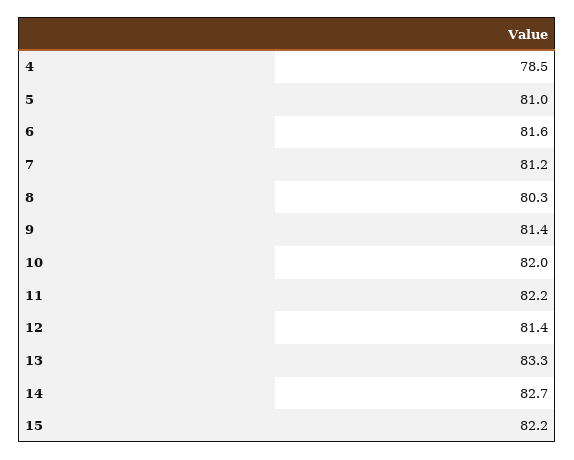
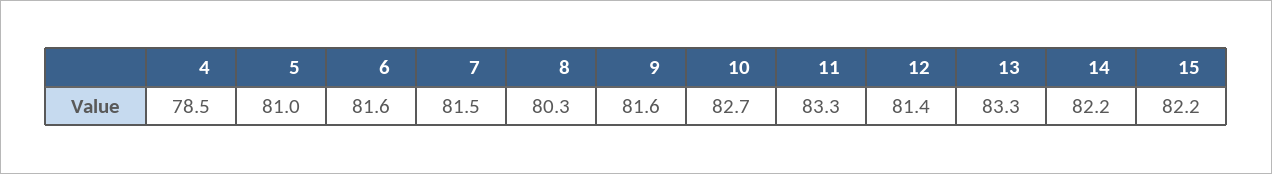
  {
    "4": 78.5,
    "5": 81,
    "6": 81.6,
-   "7": 81.2,
+   "7": 81.5,
    "8": 80.3,
-   "9": 81.4,
+   "9": 81.6,
-   "10": 82,
+   "10": 82.7,
-   "11": 82.2,
+   "11": 83.3,
    "12": 81.4,
    "13": 83.3,
-   "14": 82.7,
+   "14": 82.2,
    "15": 82.2
  }

